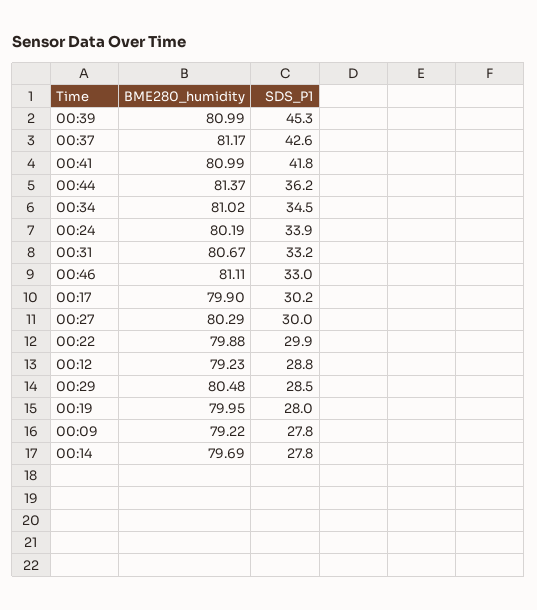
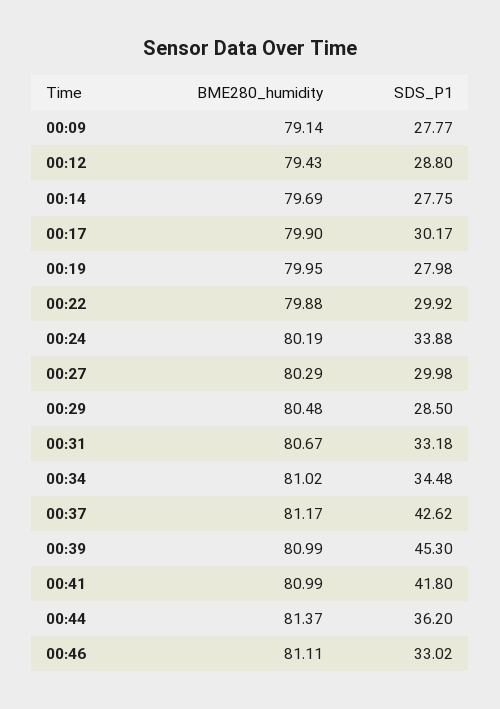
  {
    "BME280_humidity": {
      "00:39": 80.99,
      "00:37": 81.17,
      "00:41": 80.99,
      "00:44": 81.37,
      "00:34": 81.02,
      "00:24": 80.19,
      "00:31": 80.67,
      "00:46": 81.11,
      "00:17": 79.9,
      "00:27": 80.29,
      "00:22": 79.88,
-     "00:12": 79.23,
+     "00:12": 79.43,
      "00:29": 80.48,
      "00:19": 79.95,
-     "00:09": 79.22,
+     "00:09": 79.14,
      "00:14": 79.69
    },
    "SDS_P1": {
      "00:39": 45.3,
      "00:37": 42.62,
      "00:41": 41.8,
      "00:44": 36.2,
      "00:34": 34.48,
      "00:24": 33.88,
      "00:31": 33.18,
      "00:46": 33.02,
      "00:17": 30.17,
      "00:27": 29.98,
      "00:22": 29.92,
      "00:12": 28.8,
      "00:29": 28.5,
      "00:19": 27.98,
      "00:09": 27.77,
      "00:14": 27.75
    }
  }

